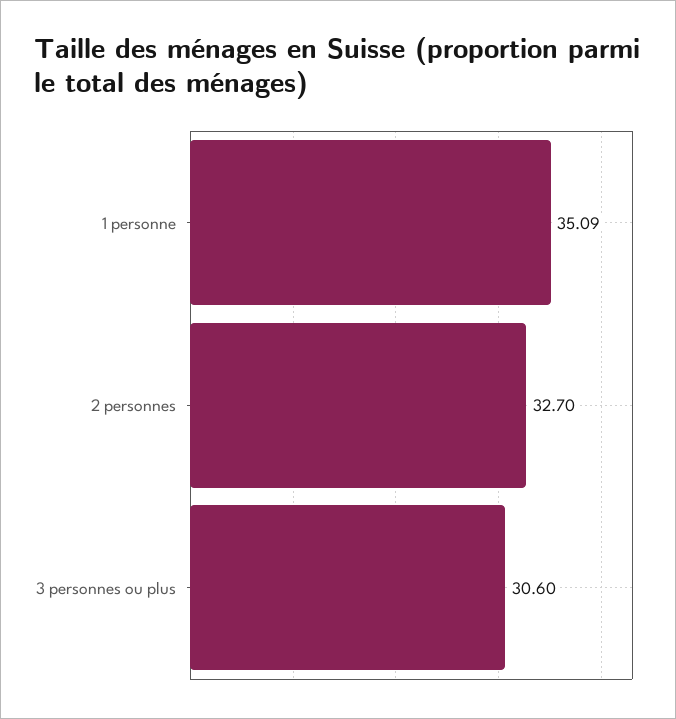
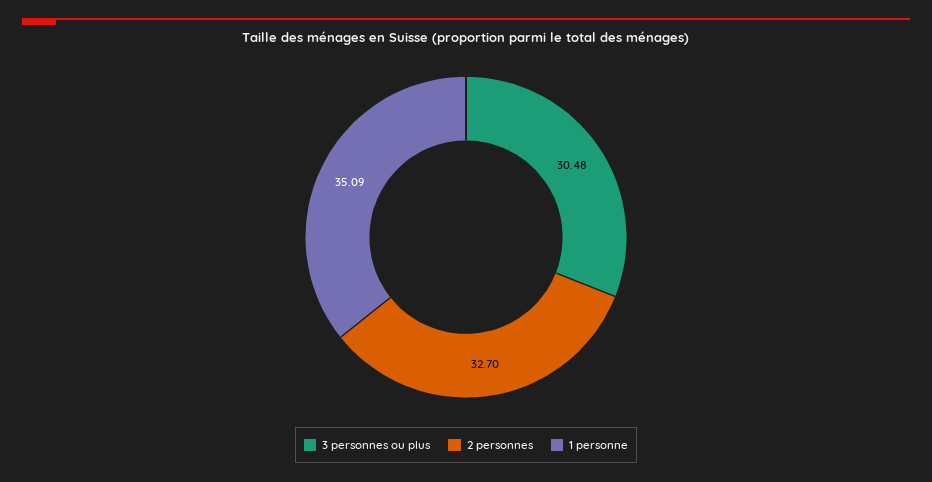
  {
    "1 personne": 35.09,
    "2 personnes": 32.7,
-   "3 personnes ou plus": 30.6
+   "3 personnes ou plus": 30.48
  }

